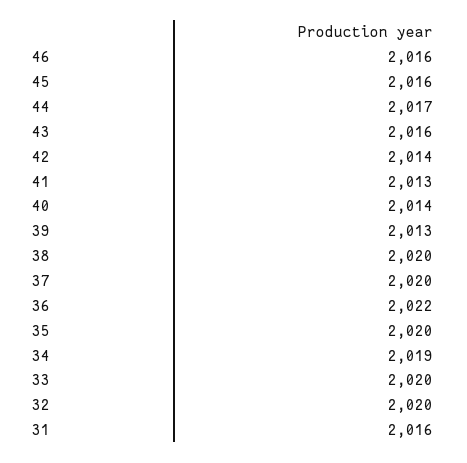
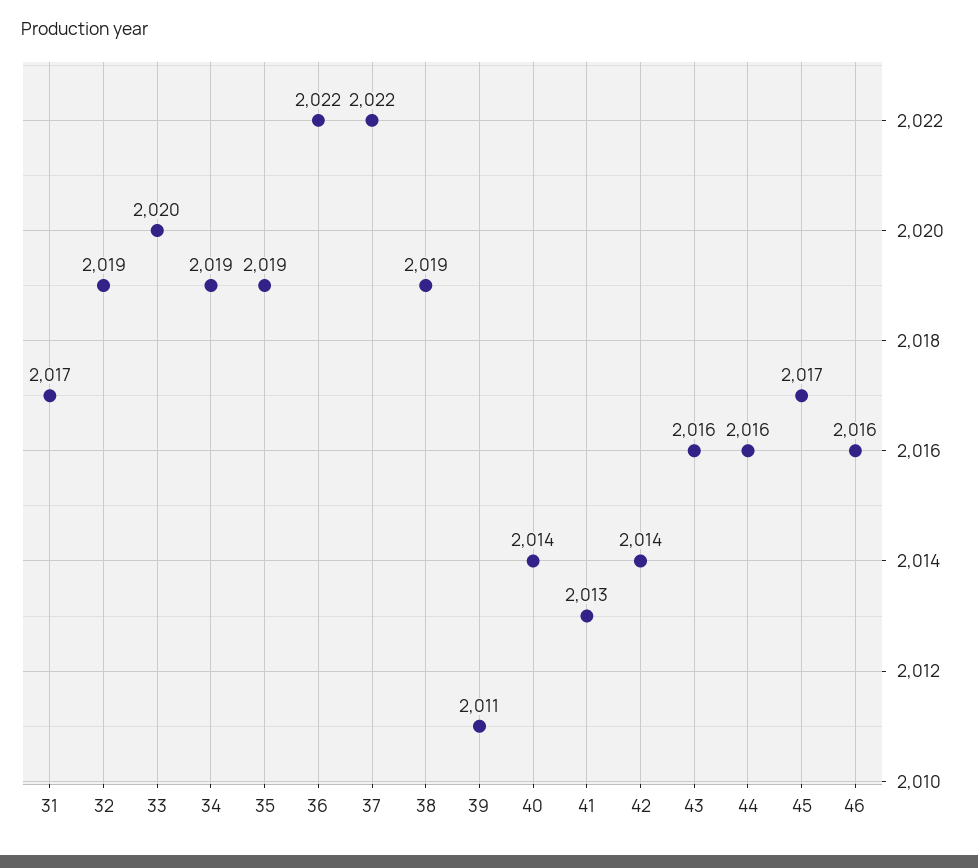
  {
    "46": 2016,
-   "45": 2016,
+   "45": 2017,
-   "44": 2017,
+   "44": 2016,
    "43": 2016,
    "42": 2014,
    "41": 2013,
    "40": 2014,
-   "39": 2013,
+   "39": 2011,
-   "38": 2020,
+   "38": 2019,
-   "37": 2020,
+   "37": 2022,
    "36": 2022,
-   "35": 2020,
+   "35": 2019,
    "34": 2019,
    "33": 2020,
-   "32": 2020,
+   "32": 2019,
-   "31": 2016
+   "31": 2017
  }

